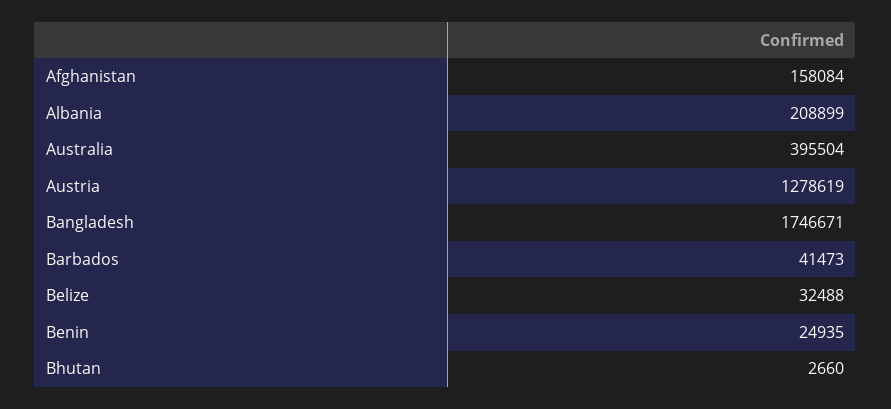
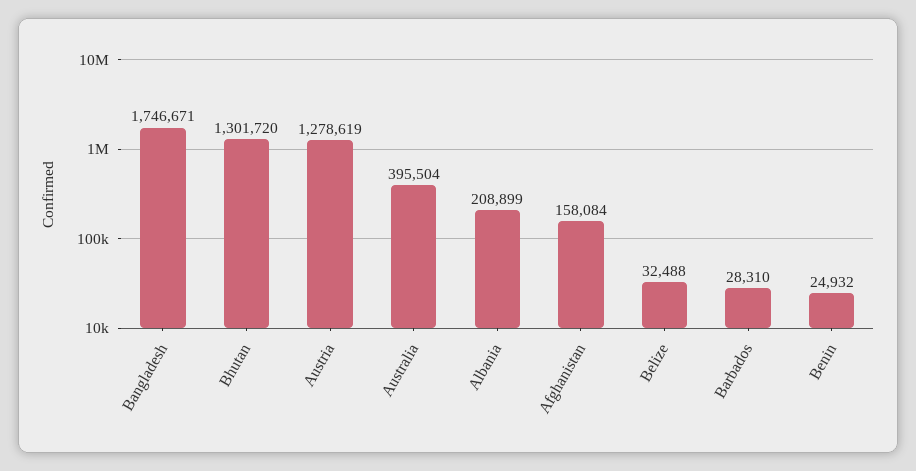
  {
    "Afghanistan": 158084,
    "Albania": 208899,
    "Australia": 395504,
    "Austria": 1278619,
    "Bangladesh": 1746671,
-   "Barbados": 41473,
+   "Barbados": 28310,
    "Belize": 32488,
-   "Benin": 24935,
+   "Benin": 24932,
-   "Bhutan": 2660
+   "Bhutan": 1301720
  }

